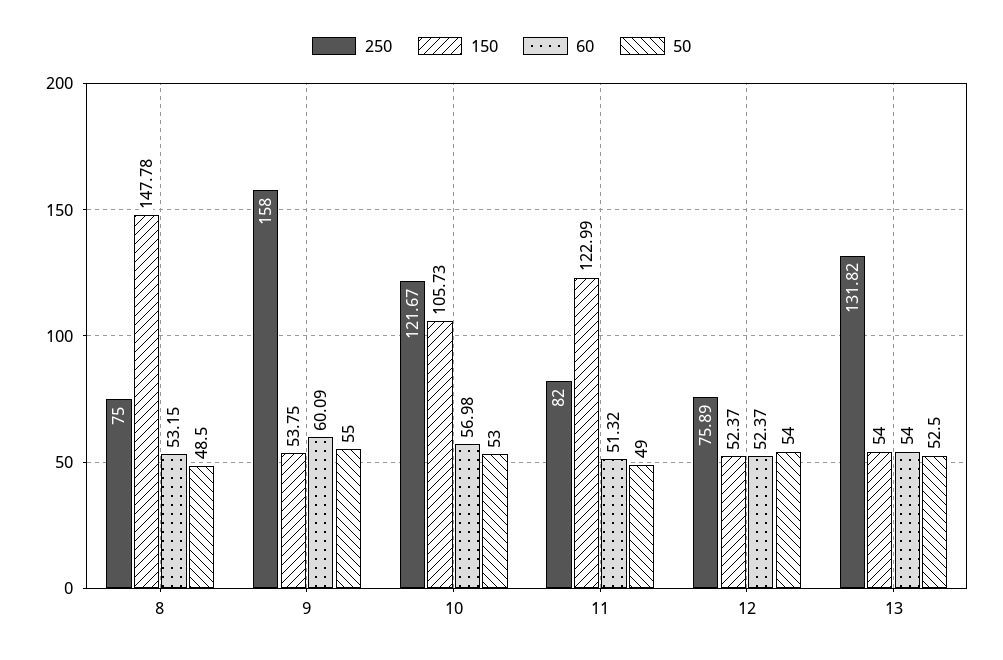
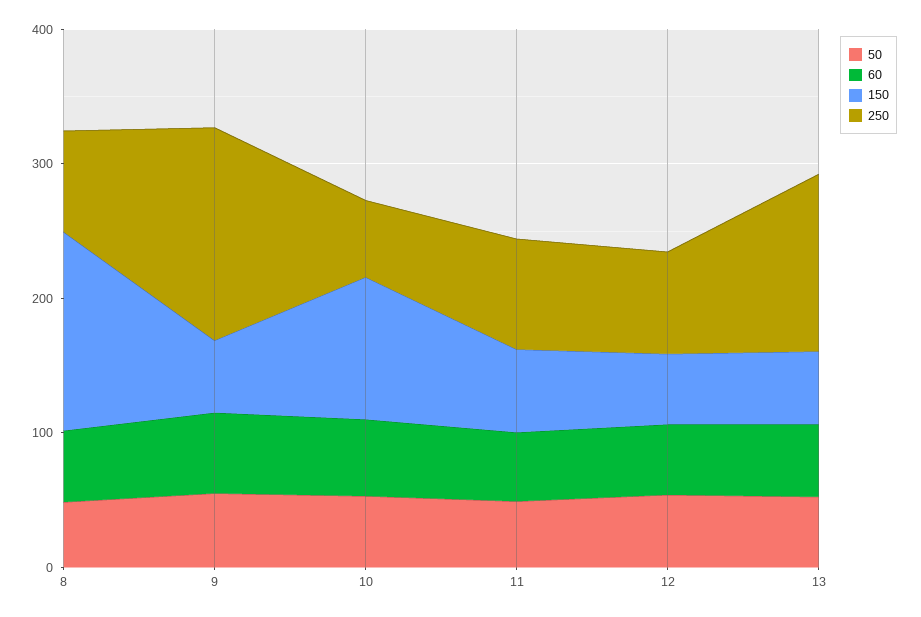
  {
    "250": {
      "8": 75,
      "9": 158,
-     "10": 121.67,
+     "10": 60,
      "11": 82,
      "12": 75.89,
      "13": 131.82
    },
    "150": {
      "8": 147.78,
      "9": 53.75,
      "10": 105.73,
-     "11": 122.99,
+     "11": 60,
      "12": 52.37,
      "13": 54
    },
    "60": {
      "8": 53.15,
      "9": 60.09,
      "10": 56.98,
      "11": 51.32,
      "12": 52.37,
      "13": 54
    },
    "50": {
      "8": 48.5,
      "9": 55,
      "10": 53,
      "11": 49,
      "12": 54,
      "13": 52.5
    }
  }

